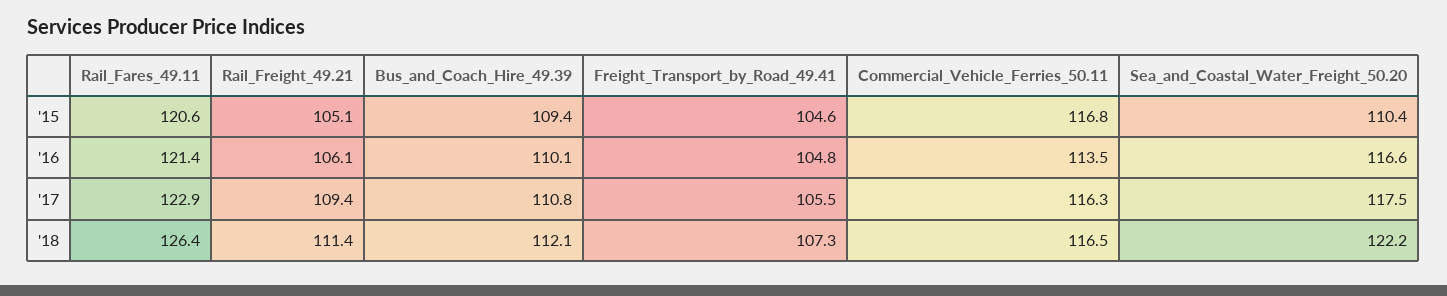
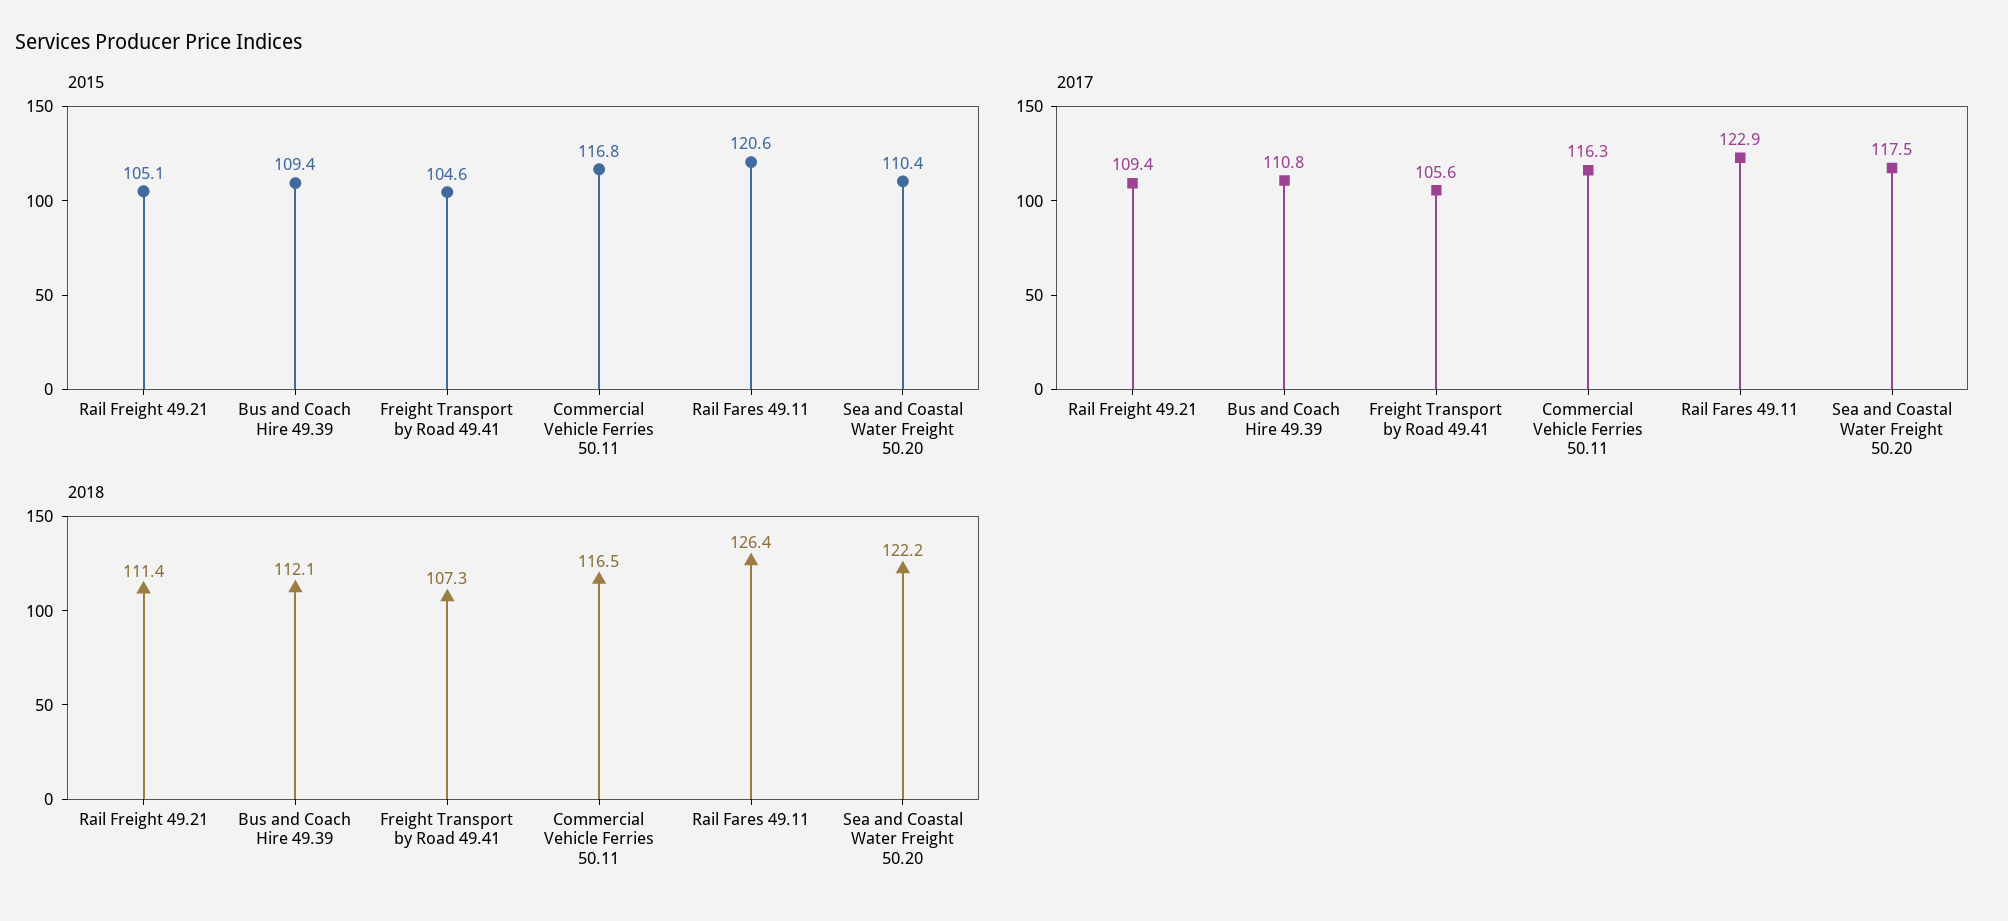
  {
    "'15": {
      "Rail_Fares_49.11": 120.6,
      "Rail_Freight_49.21": 105.1,
      "Bus_and_Coach_Hire_49.39": 109.4,
      "Freight_Transport_by_Road_49.41": 104.6,
      "Commercial_Vehicle_Ferries_50.11": 116.8,
      "Sea_and_Coastal_Water_Freight_50.20": 110.4
    },
-   "'16": {
-     "Rail_Fares_49.11": 121.4,
-     "Rail_Freight_49.21": 106.1,
-     "Bus_and_Coach_Hire_49.39": 110.1,
-     "Freight_Transport_by_Road_49.41": 104.8,
-     "Commercial_Vehicle_Ferries_50.11": 113.5,
-     "Sea_and_Coastal_Water_Freight_50.20": 116.6
-   },
    "'17": {
      "Rail_Fares_49.11": 122.9,
      "Rail_Freight_49.21": 109.4,
      "Bus_and_Coach_Hire_49.39": 110.8,
-     "Freight_Transport_by_Road_49.41": 105.5,
+     "Freight_Transport_by_Road_49.41": 105.6,
      "Commercial_Vehicle_Ferries_50.11": 116.3,
      "Sea_and_Coastal_Water_Freight_50.20": 117.5
    },
    "'18": {
      "Rail_Fares_49.11": 126.4,
      "Rail_Freight_49.21": 111.4,
      "Bus_and_Coach_Hire_49.39": 112.1,
      "Freight_Transport_by_Road_49.41": 107.3,
      "Commercial_Vehicle_Ferries_50.11": 116.5,
      "Sea_and_Coastal_Water_Freight_50.20": 122.2
    }
  }

